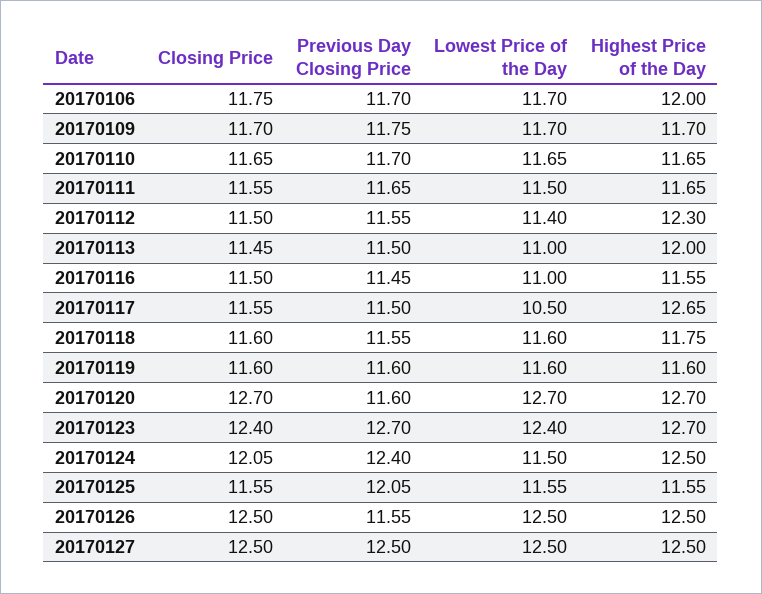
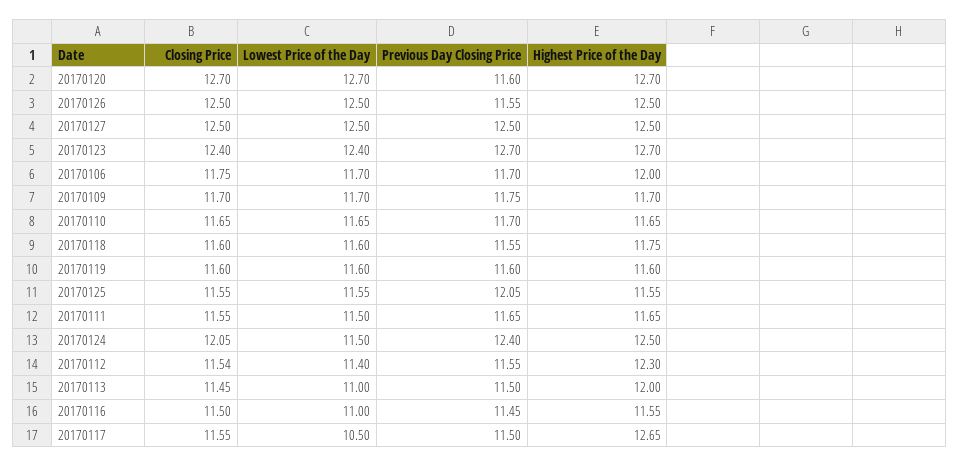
  {
    "Closing Price": {
      "20170106": 11.75,
      "20170109": 11.7,
      "20170110": 11.65,
      "20170111": 11.55,
-     "20170112": 11.5,
+     "20170112": 11.54,
      "20170113": 11.45,
      "20170116": 11.5,
      "20170117": 11.55,
      "20170118": 11.6,
      "20170119": 11.6,
      "20170120": 12.7,
      "20170123": 12.4,
      "20170124": 12.05,
      "20170125": 11.55,
      "20170126": 12.5,
      "20170127": 12.5
    },
    "Previous Day Closing Price": {
      "20170106": 11.7,
      "20170109": 11.75,
      "20170110": 11.7,
      "20170111": 11.65,
      "20170112": 11.55,
      "20170113": 11.5,
      "20170116": 11.45,
      "20170117": 11.5,
      "20170118": 11.55,
      "20170119": 11.6,
      "20170120": 11.6,
      "20170123": 12.7,
      "20170124": 12.4,
      "20170125": 12.05,
      "20170126": 11.55,
      "20170127": 12.5
    },
    "Lowest Price of the Day": {
      "20170106": 11.7,
      "20170109": 11.7,
      "20170110": 11.65,
      "20170111": 11.5,
      "20170112": 11.4,
      "20170113": 11,
      "20170116": 11,
      "20170117": 10.5,
      "20170118": 11.6,
      "20170119": 11.6,
      "20170120": 12.7,
      "20170123": 12.4,
      "20170124": 11.5,
      "20170125": 11.55,
      "20170126": 12.5,
      "20170127": 12.5
    },
    "Highest Price of the Day": {
      "20170106": 12,
      "20170109": 11.7,
      "20170110": 11.65,
      "20170111": 11.65,
      "20170112": 12.3,
      "20170113": 12,
      "20170116": 11.55,
      "20170117": 12.65,
      "20170118": 11.75,
      "20170119": 11.6,
      "20170120": 12.7,
      "20170123": 12.7,
      "20170124": 12.5,
      "20170125": 11.55,
      "20170126": 12.5,
      "20170127": 12.5
    }
  }

